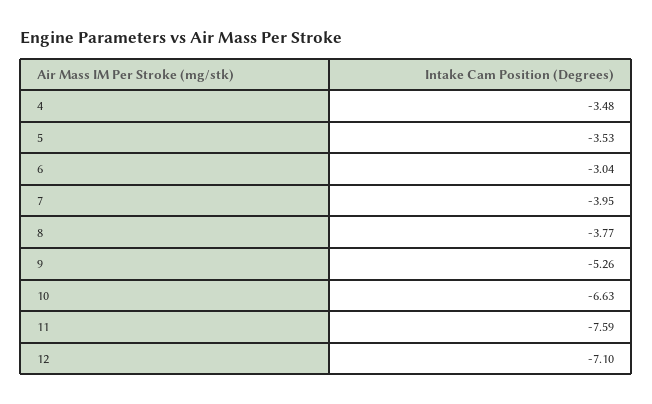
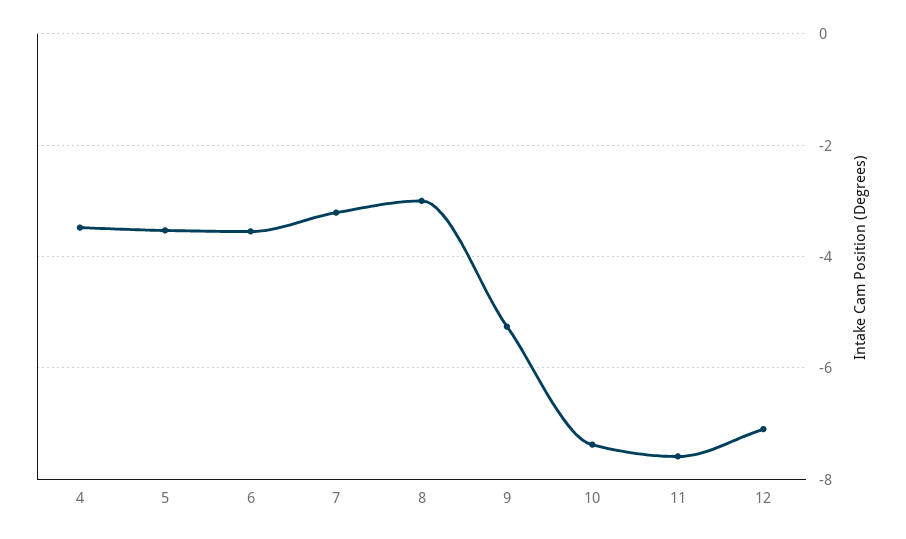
  {
    "4": -3.48,
    "5": -3.53,
-   "6": -3.04,
+   "6": -3.6,
-   "7": -3.95,
+   "7": -3.2,
-   "8": -3.77,
+   "8": -3,
    "9": -5.26,
-   "10": -6.63,
+   "10": -7.4,
    "11": -7.59,
    "12": -7.1
  }

